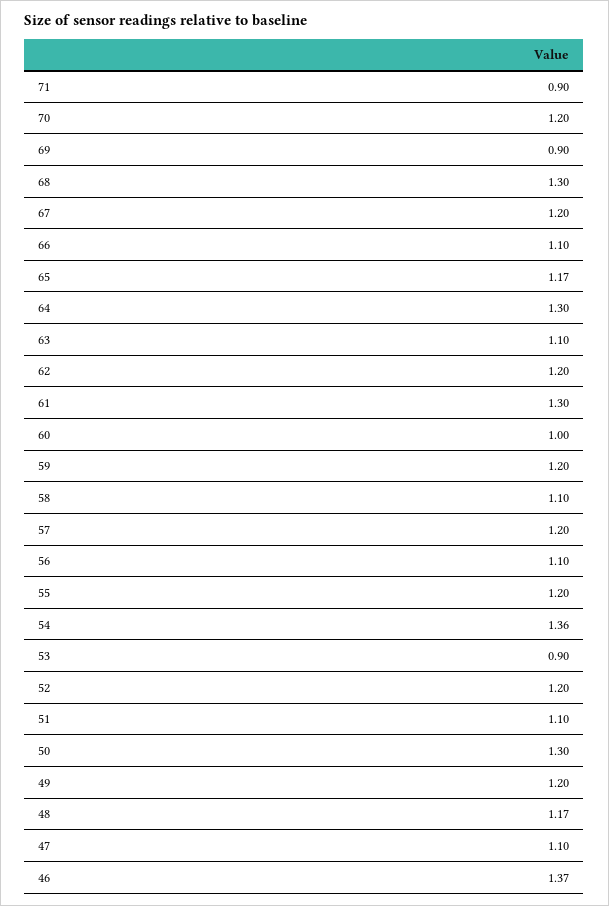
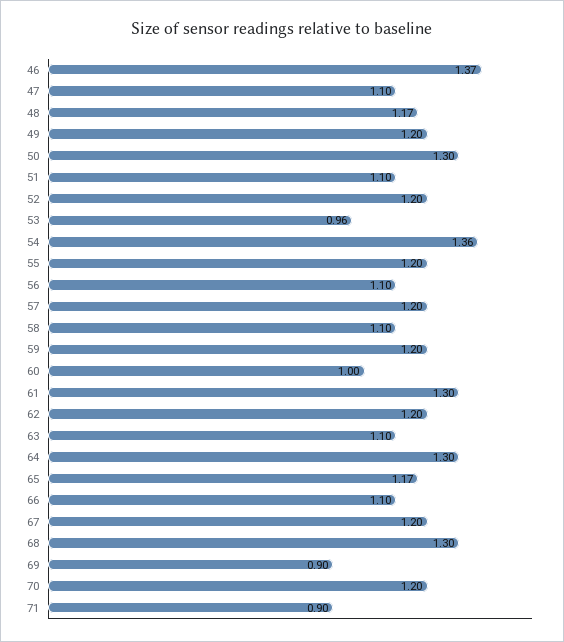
  {
    "71": 0.9,
    "70": 1.2,
    "69": 0.9,
    "68": 1.3,
    "67": 1.2,
    "66": 1.1,
    "65": 1.17,
    "64": 1.3,
    "63": 1.1,
    "62": 1.2,
    "61": 1.3,
    "60": 1,
    "59": 1.2,
    "58": 1.1,
    "57": 1.2,
    "56": 1.1,
    "55": 1.2,
    "54": 1.36,
-   "53": 0.9,
+   "53": 0.96,
    "52": 1.2,
    "51": 1.1,
    "50": 1.3,
    "49": 1.2,
    "48": 1.17,
    "47": 1.1,
    "46": 1.37
  }

